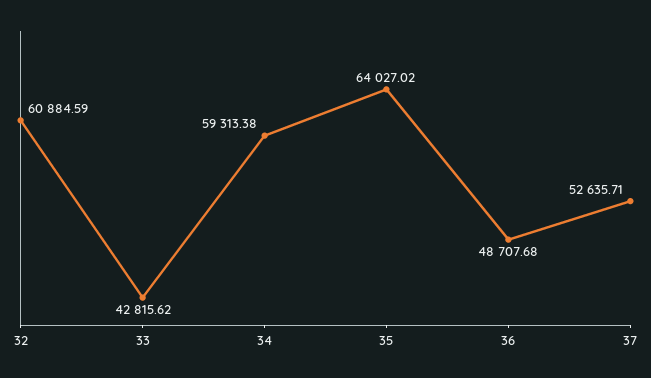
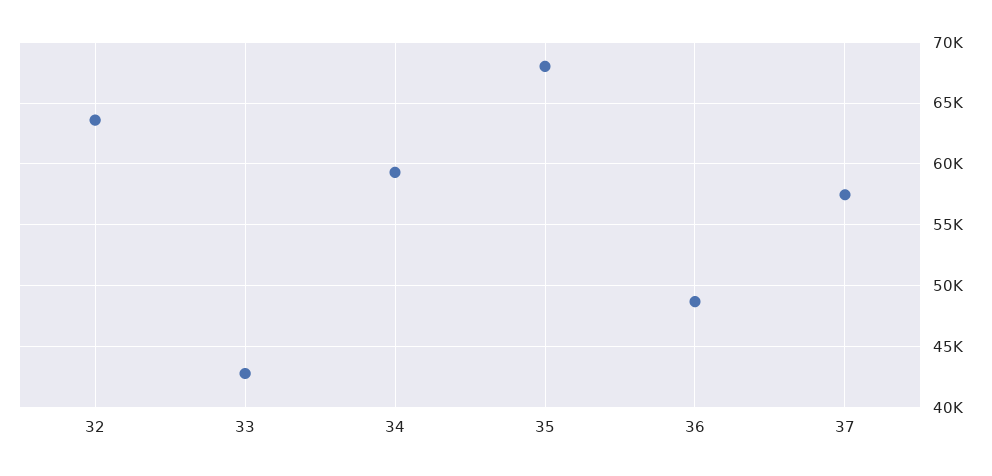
  {
-   "32": 60884.59,
+   "32": 63500,
    "33": 42815.62,
    "34": 59313.38,
-   "35": 64027.02,
+   "35": 68000,
    "36": 48707.68,
-   "37": 52635.71
+   "37": 57500
  }

